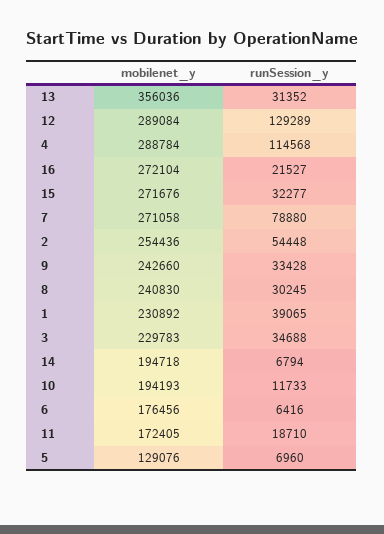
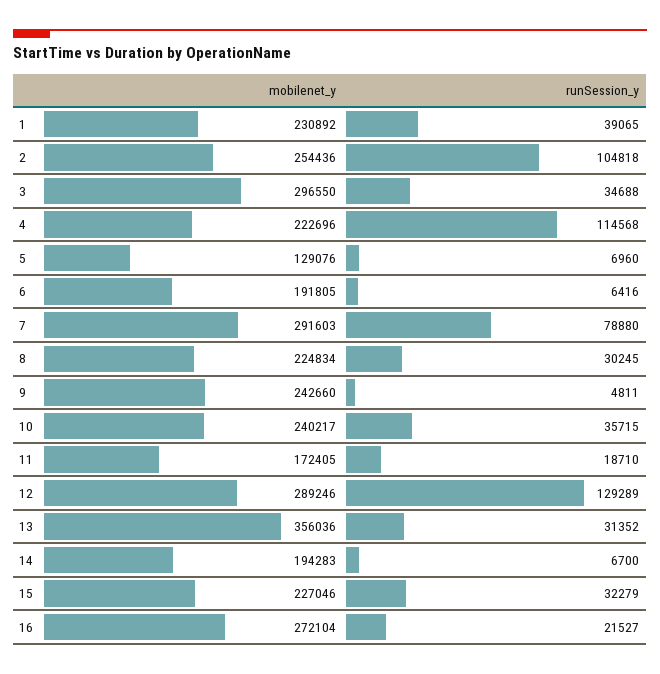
  {
    "mobilenet_y": {
      "13": 356036,
-     "12": 289084,
+     "12": 289246,
-     "4": 288784,
+     "4": 222696,
      "16": 272104,
-     "15": 271676,
+     "15": 227046,
-     "7": 271058,
+     "7": 291603,
      "2": 254436,
      "9": 242660,
-     "8": 240830,
+     "8": 224834,
      "1": 230892,
-     "3": 229783,
+     "3": 296550,
-     "14": 194718,
+     "14": 194283,
-     "10": 194193,
+     "10": 240217,
-     "6": 176456,
+     "6": 191805,
      "11": 172405,
      "5": 129076
    },
    "runSession_y": {
      "13": 31352,
      "12": 129289,
      "4": 114568,
      "16": 21527,
-     "15": 32277,
+     "15": 32279,
      "7": 78880,
-     "2": 54448,
+     "2": 104818,
-     "9": 33428,
+     "9": 4811,
      "8": 30245,
      "1": 39065,
      "3": 34688,
-     "14": 6794,
+     "14": 6700,
-     "10": 11733,
+     "10": 35715,
      "6": 6416,
      "11": 18710,
      "5": 6960
    }
  }

